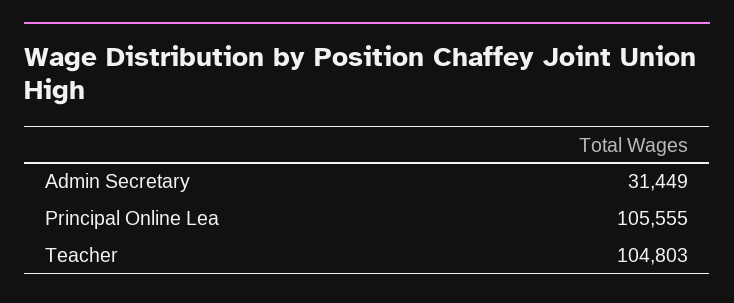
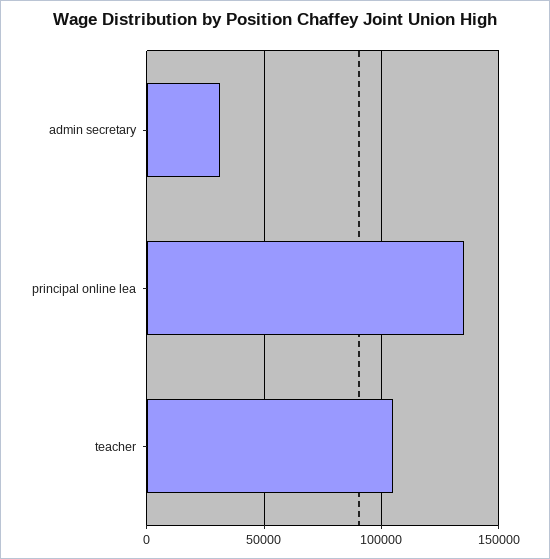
  {
    "Admin Secretary": 31449,
-   "Principal Online Lea": 105555,
+   "Principal Online Lea": 135000,
    "Teacher": 104803
  }

